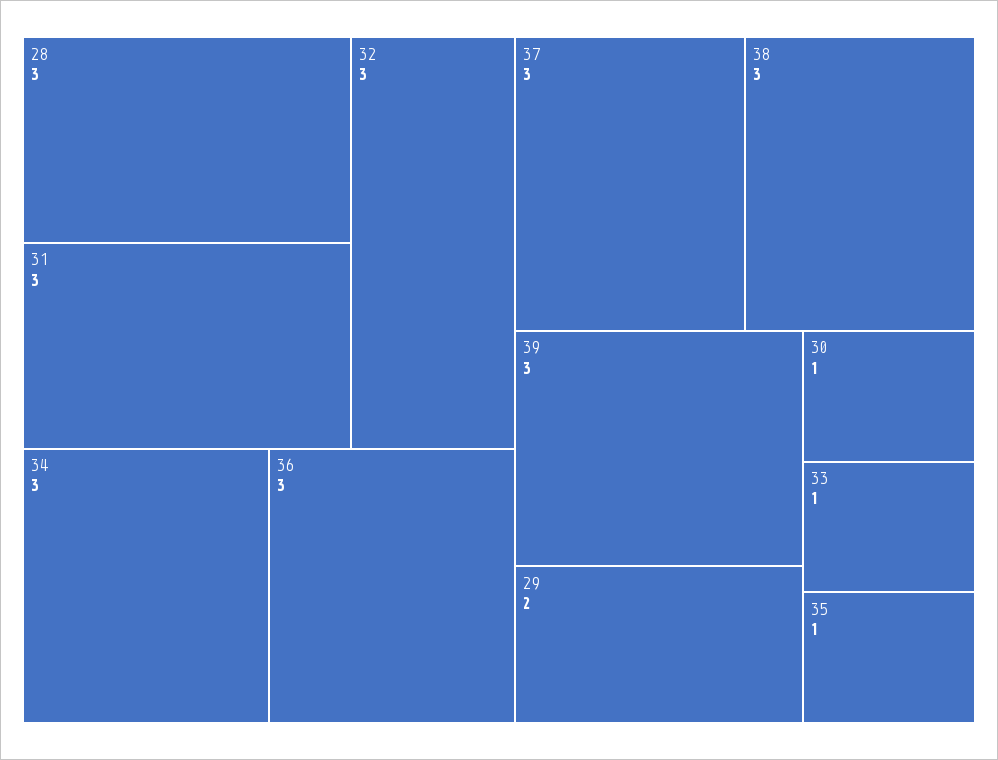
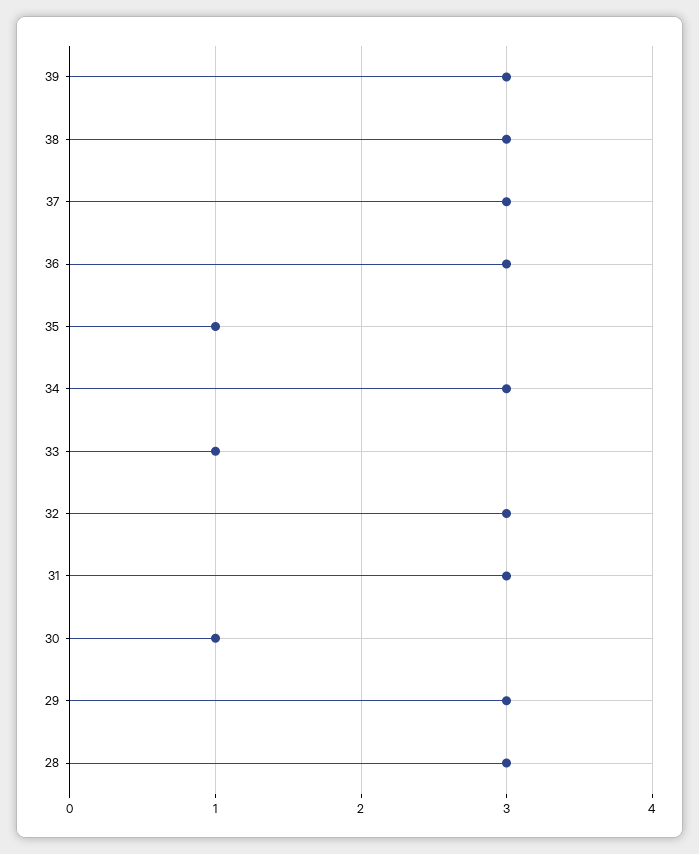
  {
    "28": 3,
    "31": 3,
    "32": 3,
    "34": 3,
    "36": 3,
    "37": 3,
    "38": 3,
    "39": 3,
-   "29": 2,
+   "29": 3,
    "30": 1,
    "33": 1,
    "35": 1
  }

